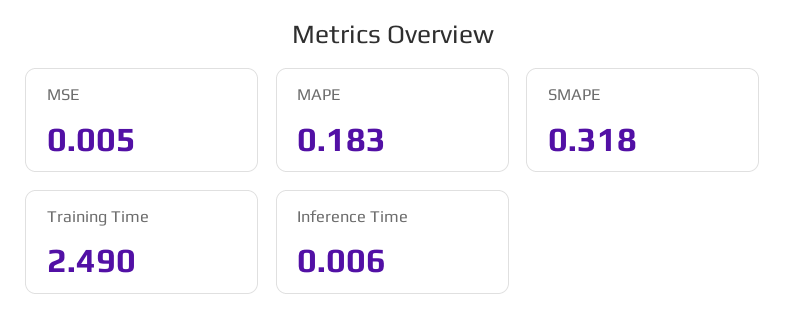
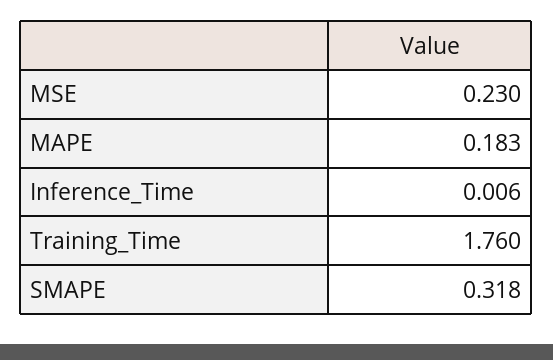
  {
-   "MSE": 0.005,
+   "MSE": 0.23,
    "MAPE": 0.183,
    "SMAPE": 0.318,
-   "Training Time": 2.49,
+   "Training Time": 1.76,
    "Inference Time": 0.006
  }

